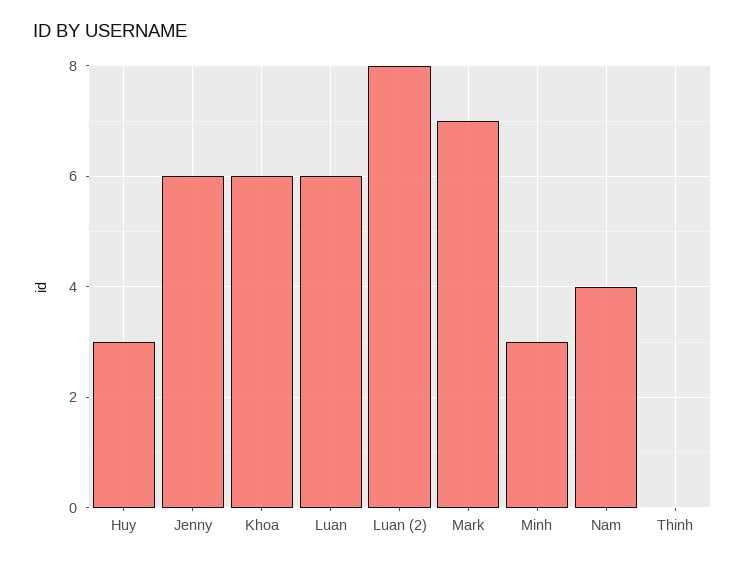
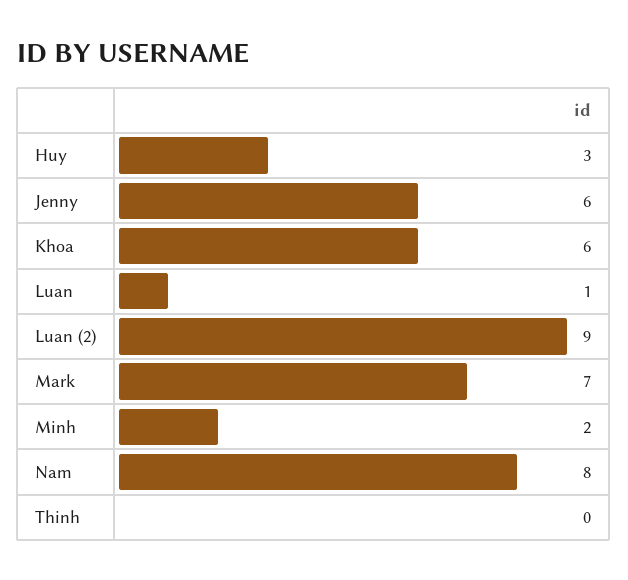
  {
    "Huy": 3,
    "Jenny": 6,
    "Khoa": 6,
-   "Luan": 6,
+   "Luan": 1,
-   "Luan (2)": 8,
+   "Luan (2)": 9,
    "Mark": 7,
-   "Minh": 3,
+   "Minh": 2,
-   "Nam": 4,
+   "Nam": 8,
    "Thinh": 0
  }

